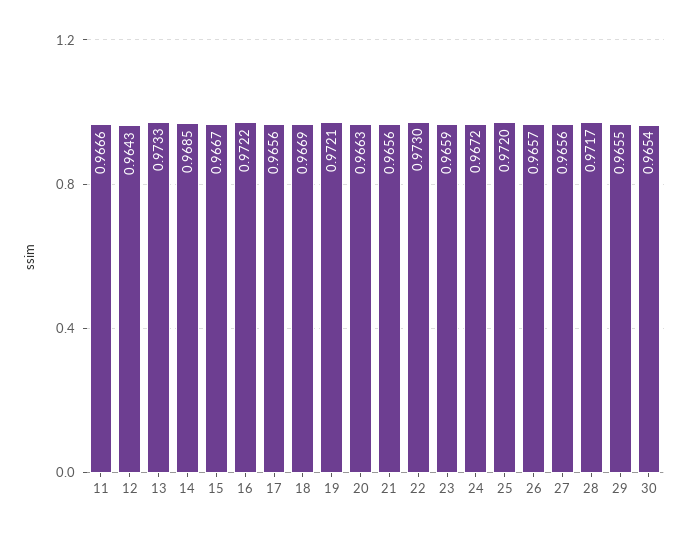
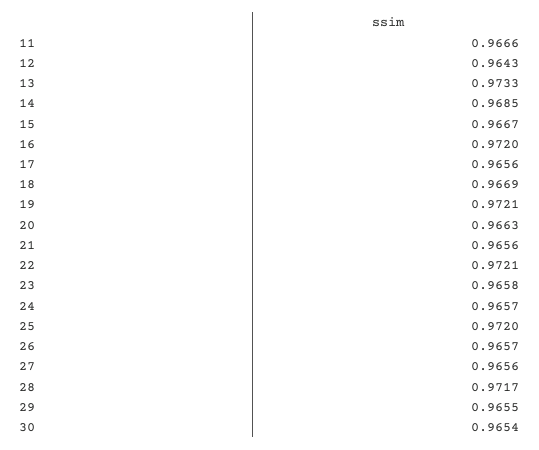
  {
    "11": 0.9666,
    "12": 0.9643,
    "13": 0.9733,
    "14": 0.9685,
    "15": 0.9667,
-   "16": 0.9722,
+   "16": 0.972,
    "17": 0.9656,
    "18": 0.9669,
    "19": 0.9721,
    "20": 0.9663,
    "21": 0.9656,
-   "22": 0.973,
+   "22": 0.9721,
-   "23": 0.9659,
+   "23": 0.9658,
-   "24": 0.9672,
+   "24": 0.9657,
    "25": 0.972,
    "26": 0.9657,
    "27": 0.9656,
    "28": 0.9717,
    "29": 0.9655,
    "30": 0.9654
  }

